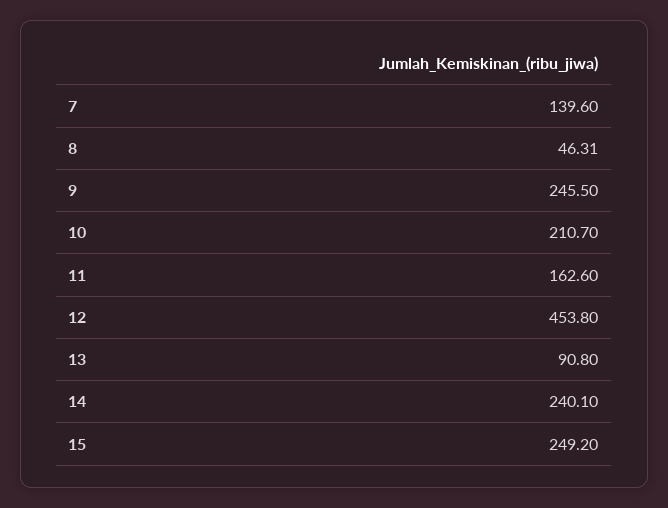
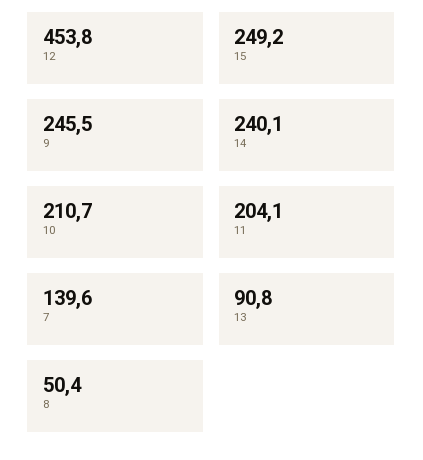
  {
    "7": 139.6,
-   "8": 46.31,
+   "8": 50.4,
    "9": 245.5,
    "10": 210.7,
-   "11": 162.6,
+   "11": 204.1,
    "12": 453.8,
    "13": 90.8,
    "14": 240.1,
    "15": 249.2
  }

